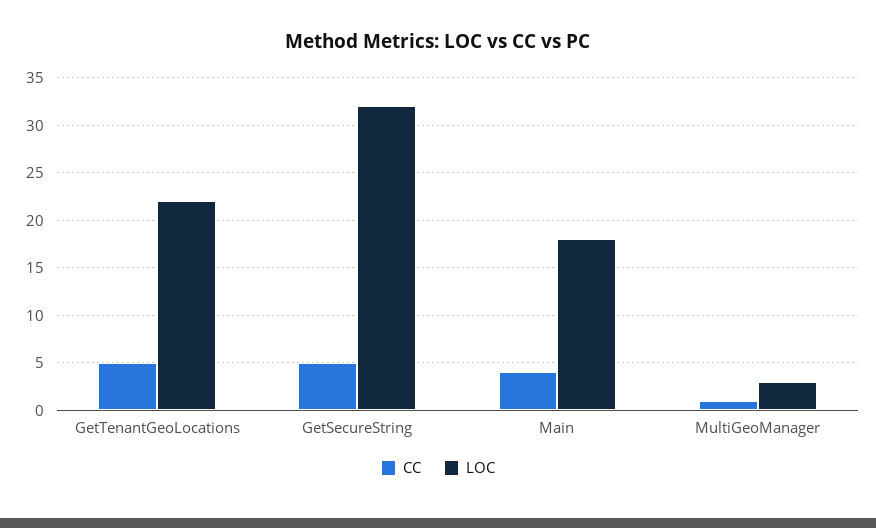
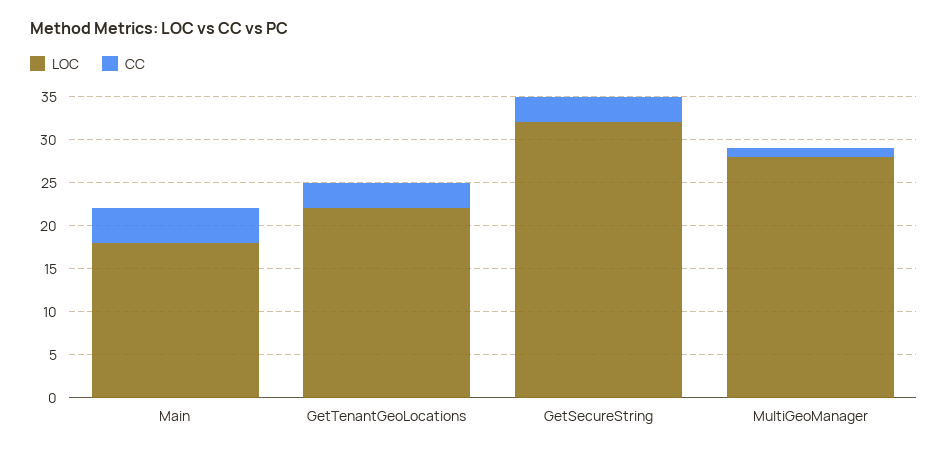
  {
    "CC": {
-     "GetTenantGeoLocations": 5,
+     "GetTenantGeoLocations": 3,
-     "GetSecureString": 5,
+     "GetSecureString": 3,
      "Main": 4,
      "MultiGeoManager": 1
    },
    "LOC": {
      "GetTenantGeoLocations": 22,
      "GetSecureString": 32,
      "Main": 18,
-     "MultiGeoManager": 3
+     "MultiGeoManager": 28
    }
  }

